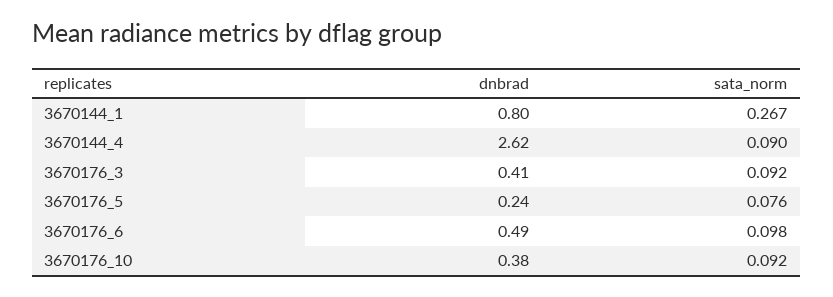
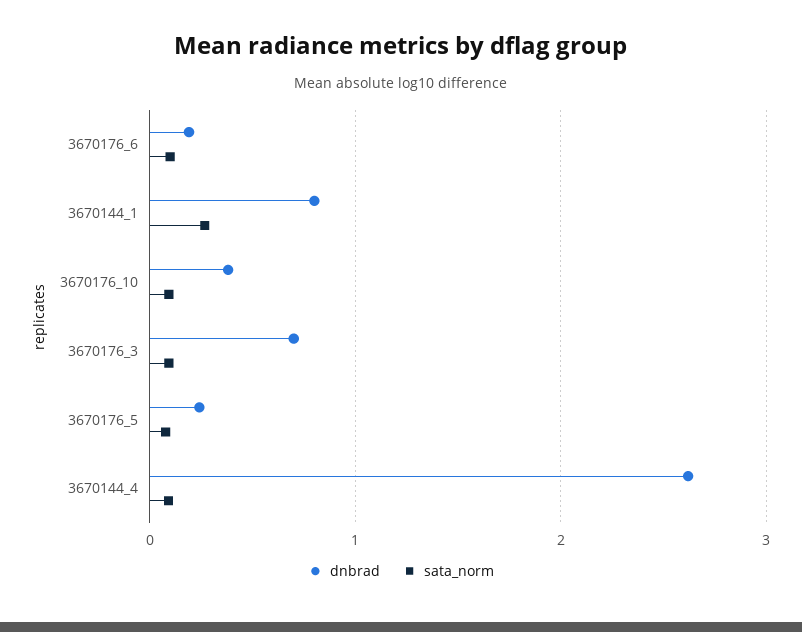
  {
    "dnbrad": {
      "3670144_1": 0.8,
      "3670144_4": 2.62,
-     "3670176_3": 0.41,
+     "3670176_3": 0.7,
      "3670176_5": 0.24,
-     "3670176_6": 0.49,
+     "3670176_6": 0.2,
      "3670176_10": 0.38
    },
    "sata_norm": {
      "3670144_1": 0.267,
      "3670144_4": 0.09,
      "3670176_3": 0.092,
      "3670176_5": 0.076,
      "3670176_6": 0.098,
      "3670176_10": 0.092
    }
  }

